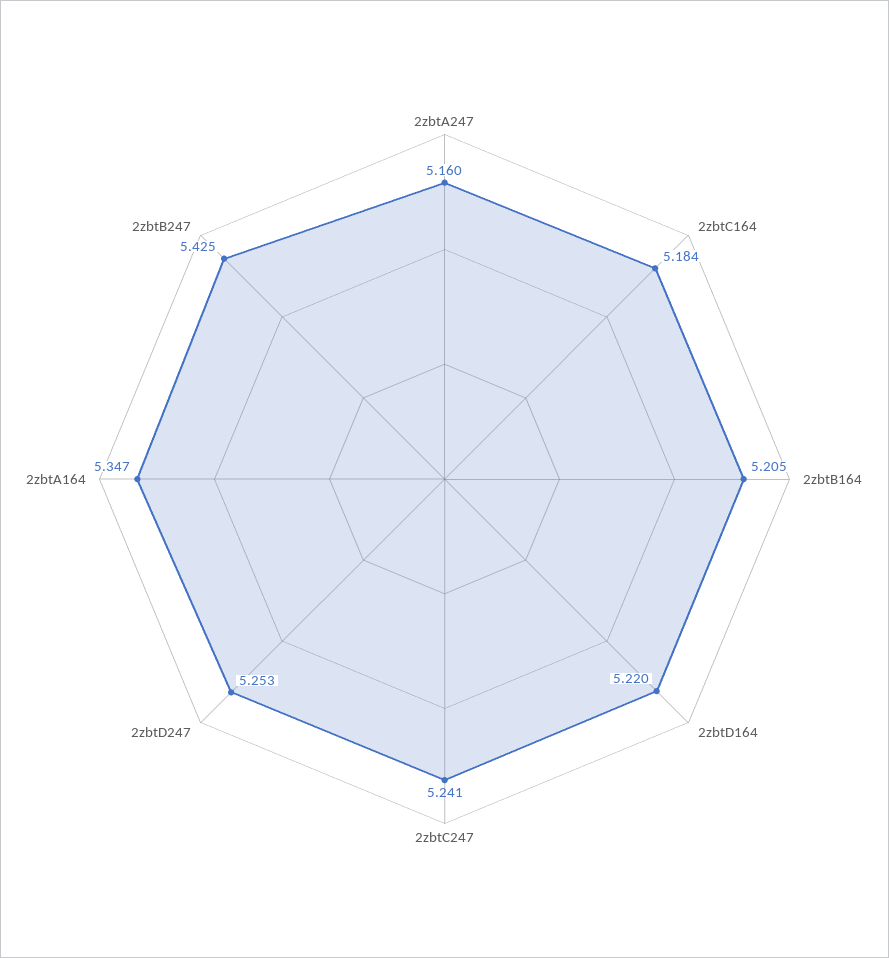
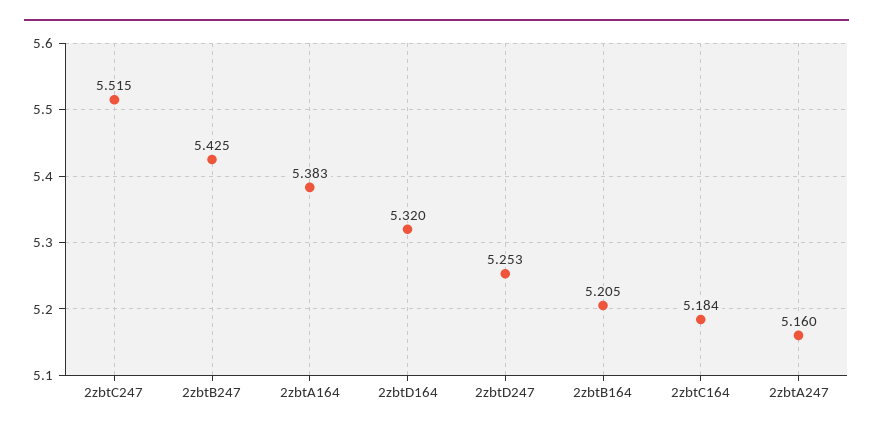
  {
    "2zbtA247": 5.16,
    "2zbtC164": 5.184,
    "2zbtB164": 5.205,
-   "2zbtD164": 5.22,
+   "2zbtD164": 5.32,
-   "2zbtC247": 5.241,
+   "2zbtC247": 5.515,
    "2zbtD247": 5.253,
-   "2zbtA164": 5.347,
+   "2zbtA164": 5.383,
    "2zbtB247": 5.425
  }

